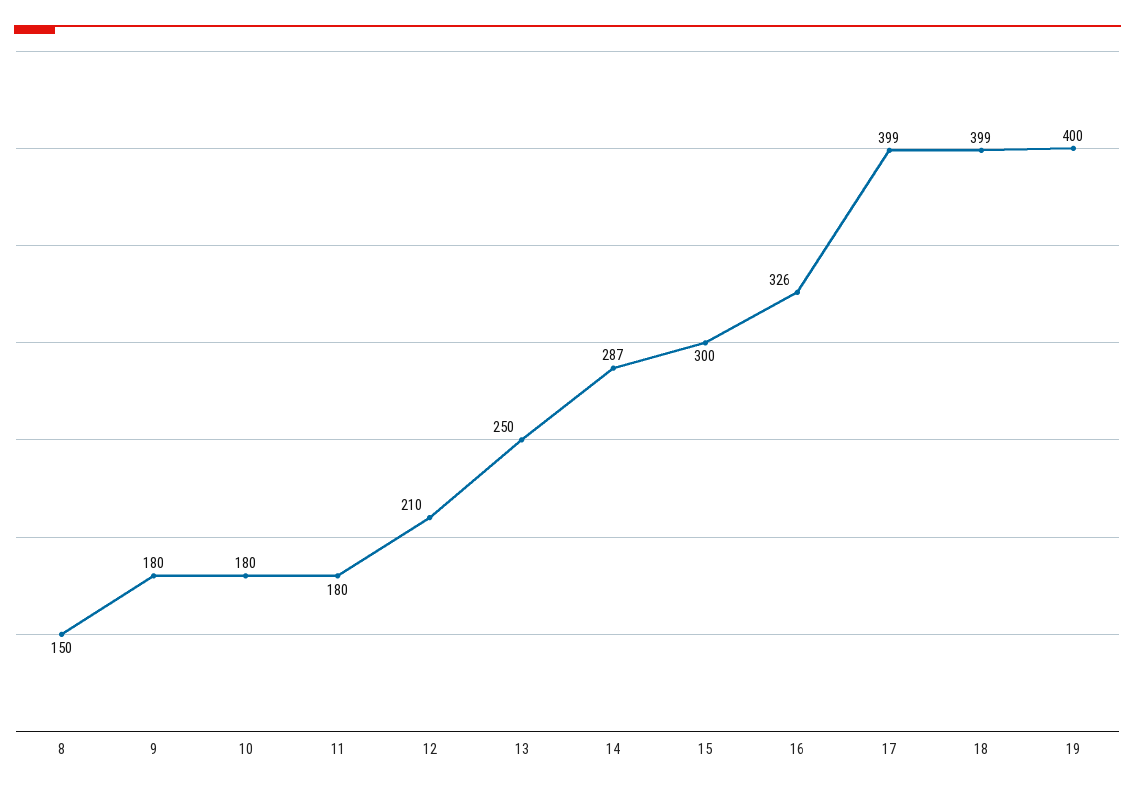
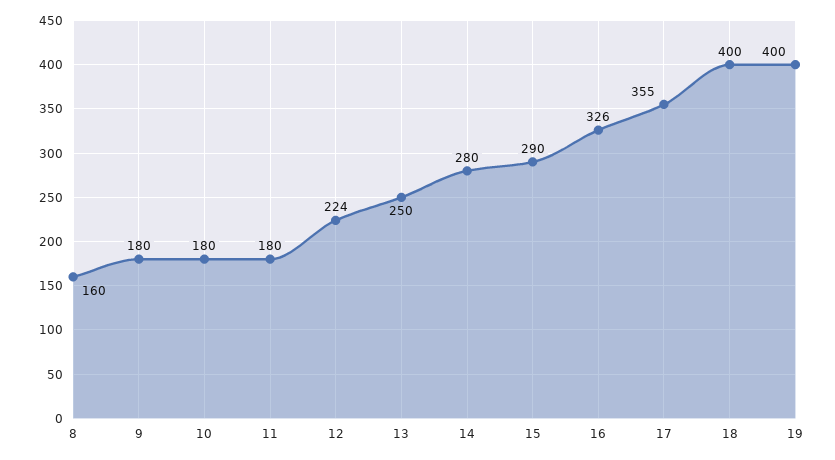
  {
-   "8": 150,
+   "8": 160,
    "9": 180,
    "10": 180,
    "11": 180,
-   "12": 210,
+   "12": 224,
    "13": 250,
-   "14": 287,
+   "14": 280,
-   "15": 300,
+   "15": 290,
    "16": 326,
-   "17": 399,
+   "17": 355,
-   "18": 399,
+   "18": 400,
    "19": 400
  }

